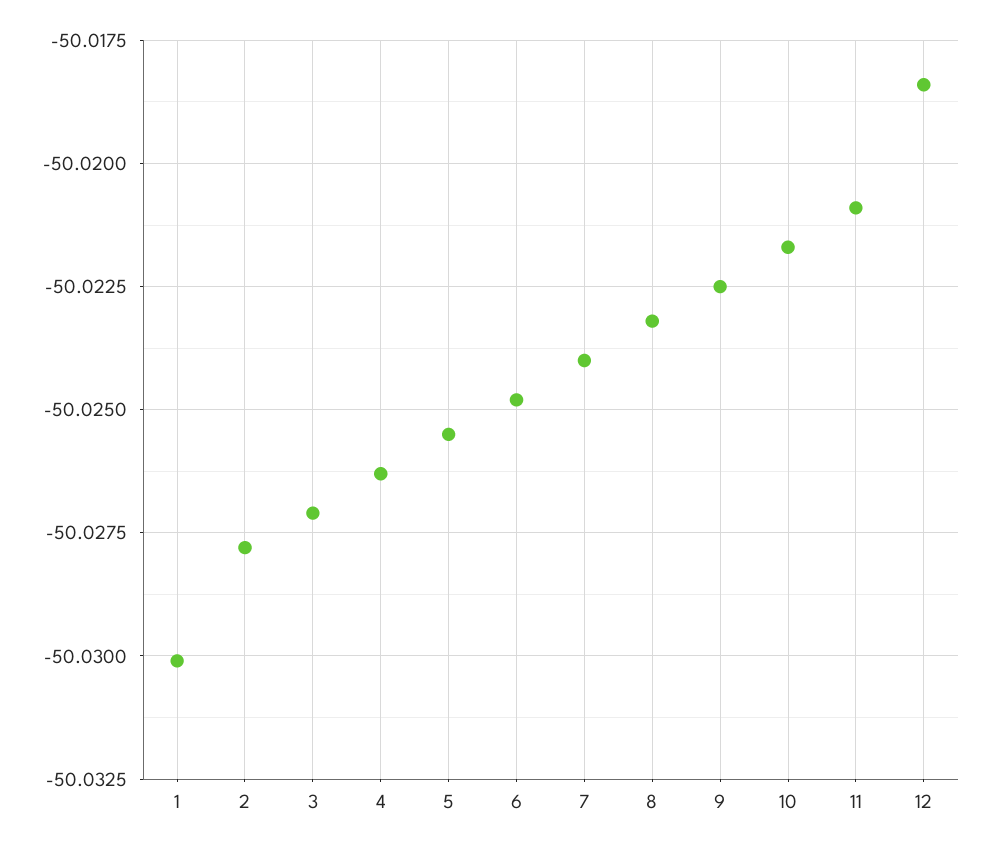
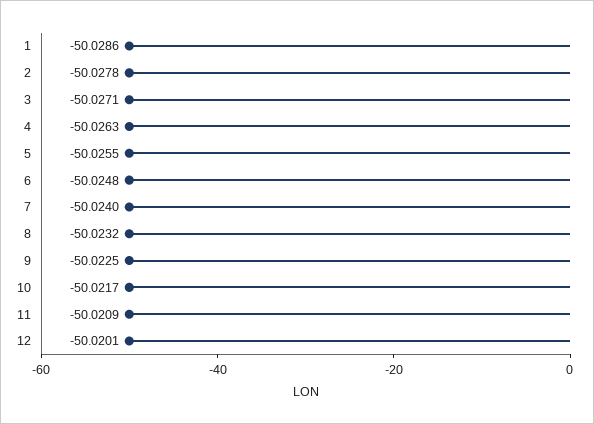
  {
-   "1": -50.03,
+   "1": -50.0286,
    "2": -50.0278,
    "3": -50.0271,
    "4": -50.0263,
    "5": -50.0255,
    "6": -50.0248,
    "7": -50.024,
    "8": -50.0232,
    "9": -50.0225,
    "10": -50.0217,
    "11": -50.0209,
-   "12": -50.0185
+   "12": -50.0201
  }

